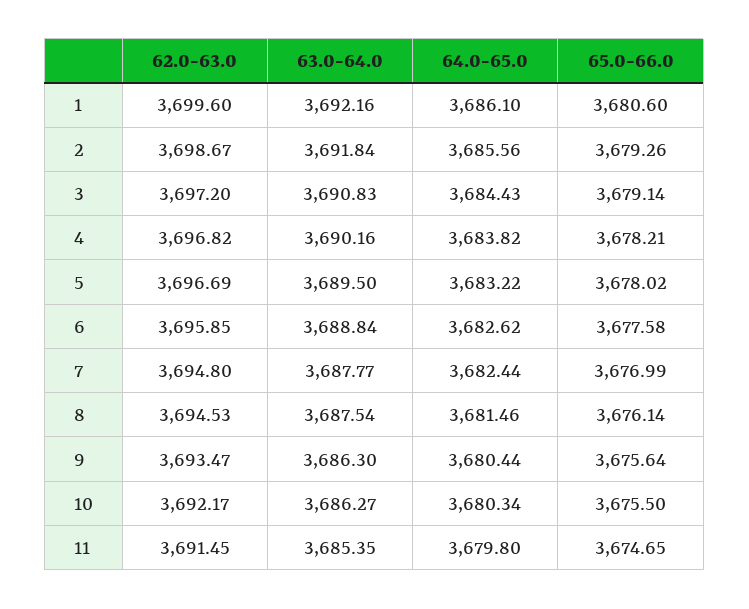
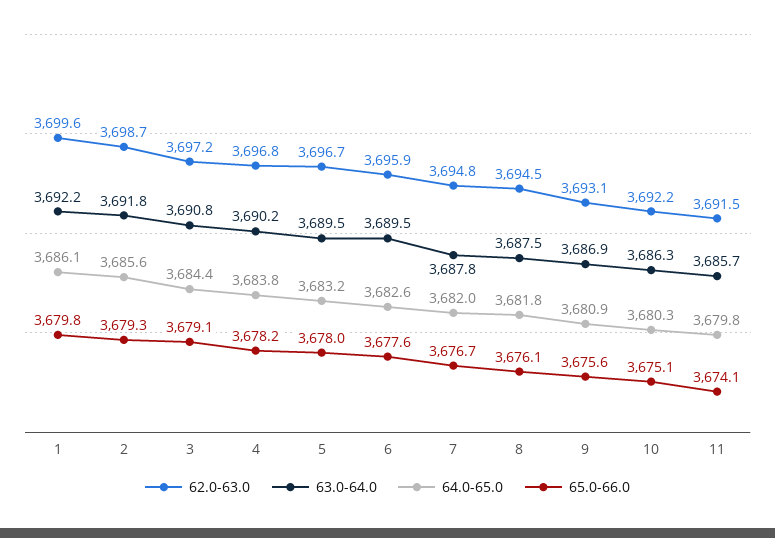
  {
    "62.0-63.0": {
      "1": 3699.6,
      "2": 3698.67,
      "3": 3697.2,
      "4": 3696.82,
      "5": 3696.69,
      "6": 3695.85,
      "7": 3694.8,
      "8": 3694.53,
-     "9": 3693.47,
+     "9": 3693.1,
      "10": 3692.17,
      "11": 3691.45
    },
    "63.0-64.0": {
      "1": 3692.16,
      "2": 3691.84,
      "3": 3690.83,
      "4": 3690.16,
      "5": 3689.5,
-     "6": 3688.84,
+     "6": 3689.5,
      "7": 3687.77,
      "8": 3687.54,
-     "9": 3686.3,
+     "9": 3686.9,
      "10": 3686.27,
-     "11": 3685.35
+     "11": 3685.7
    },
    "64.0-65.0": {
      "1": 3686.1,
      "2": 3685.56,
      "3": 3684.43,
      "4": 3683.82,
      "5": 3683.22,
      "6": 3682.62,
-     "7": 3682.44,
+     "7": 3682,
-     "8": 3681.46,
+     "8": 3681.8,
-     "9": 3680.44,
+     "9": 3680.9,
      "10": 3680.34,
      "11": 3679.8
    },
    "65.0-66.0": {
-     "1": 3680.6,
+     "1": 3679.8,
      "2": 3679.26,
      "3": 3679.14,
      "4": 3678.21,
      "5": 3678.02,
      "6": 3677.58,
-     "7": 3676.99,
+     "7": 3676.7,
      "8": 3676.14,
      "9": 3675.64,
-     "10": 3675.5,
+     "10": 3675.1,
-     "11": 3674.65
+     "11": 3674.1
    }
  }

